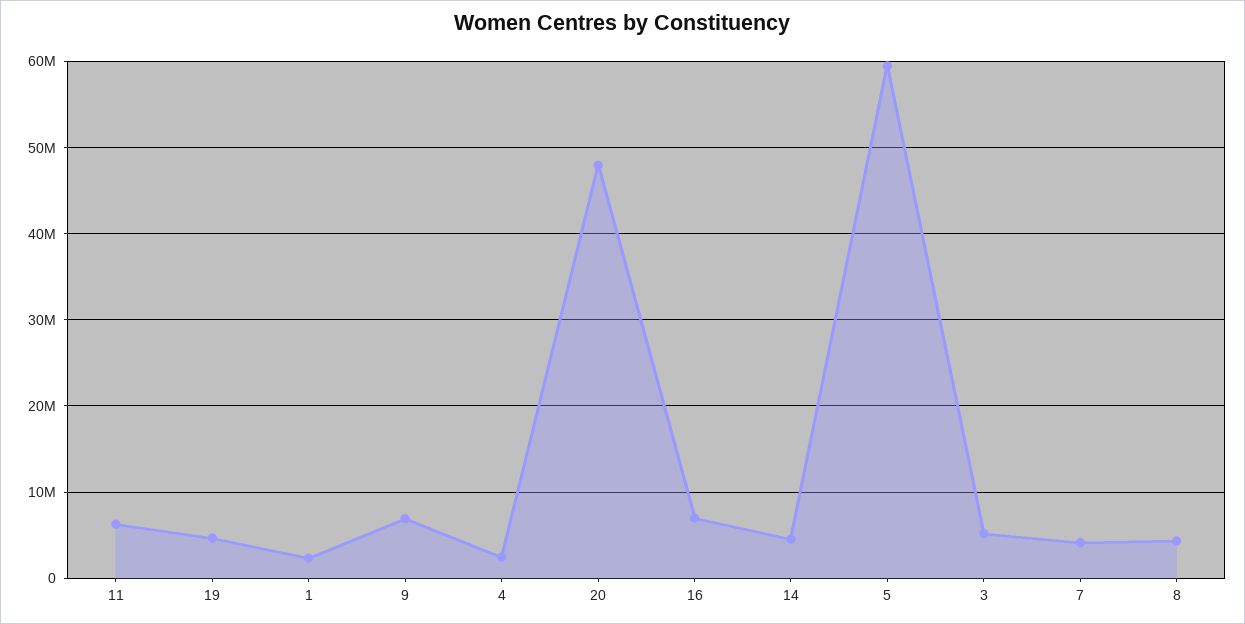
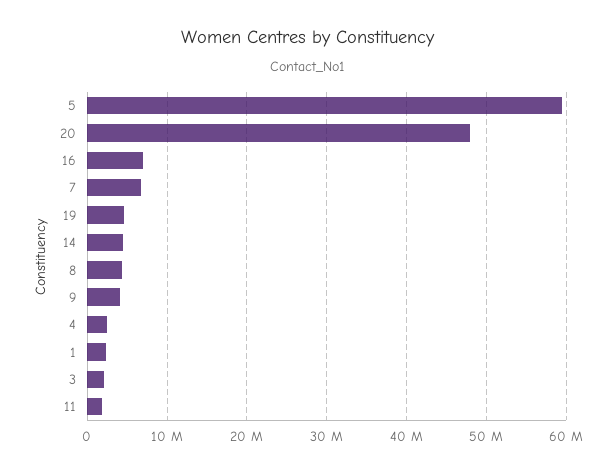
  {
-   "11": 6000000,
+   "11": 2000000,
    "19": 5000000,
    "1": 2000000,
-   "9": 7000000,
+   "9": 4000000,
    "4": 2000000,
    "20": 48000000,
    "16": 7000000,
    "14": 5000000,
    "5": 59000000,
-   "3": 5000000,
+   "3": 2000000,
-   "7": 4000000,
+   "7": 7000000,
    "8": 4000000
  }

